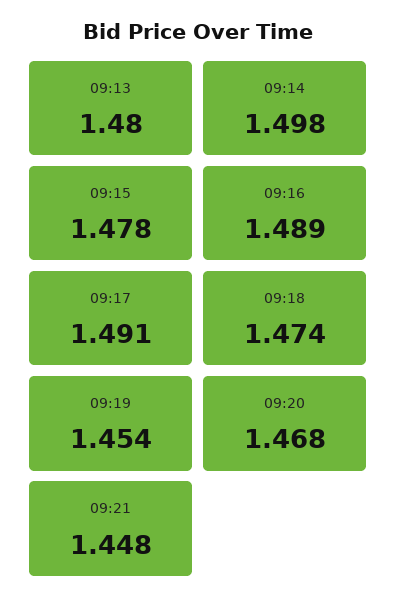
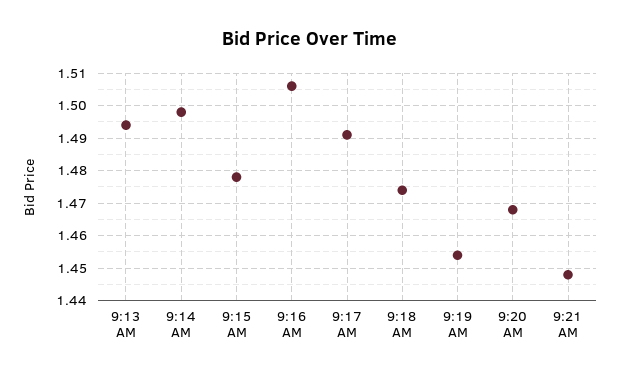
  {
-   "09:13": 1.48,
+   "09:13": 1.495,
    "09:14": 1.498,
    "09:15": 1.478,
-   "09:16": 1.489,
+   "09:16": 1.505,
    "09:17": 1.491,
    "09:18": 1.474,
    "09:19": 1.454,
    "09:20": 1.468,
    "09:21": 1.448
  }

